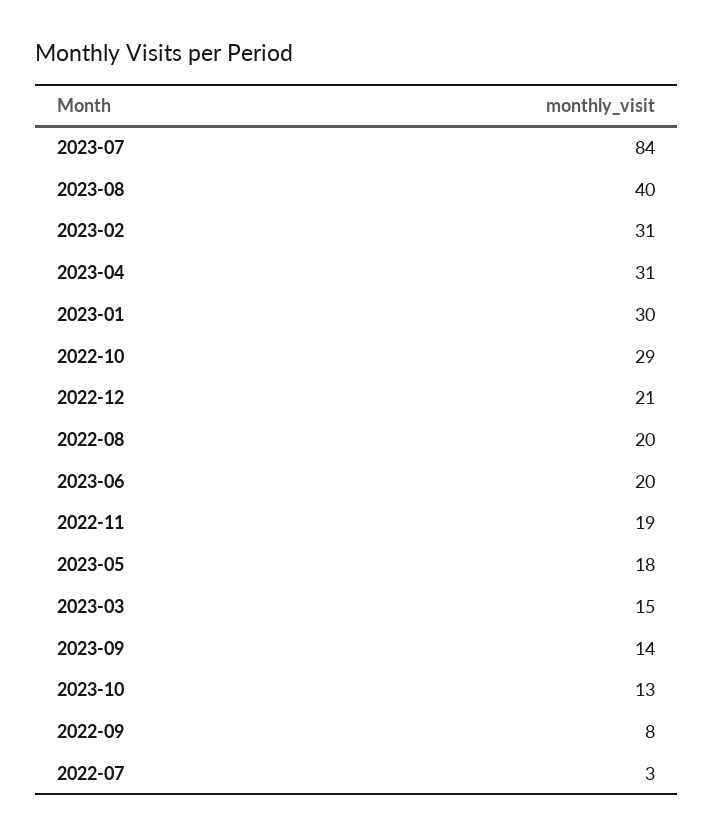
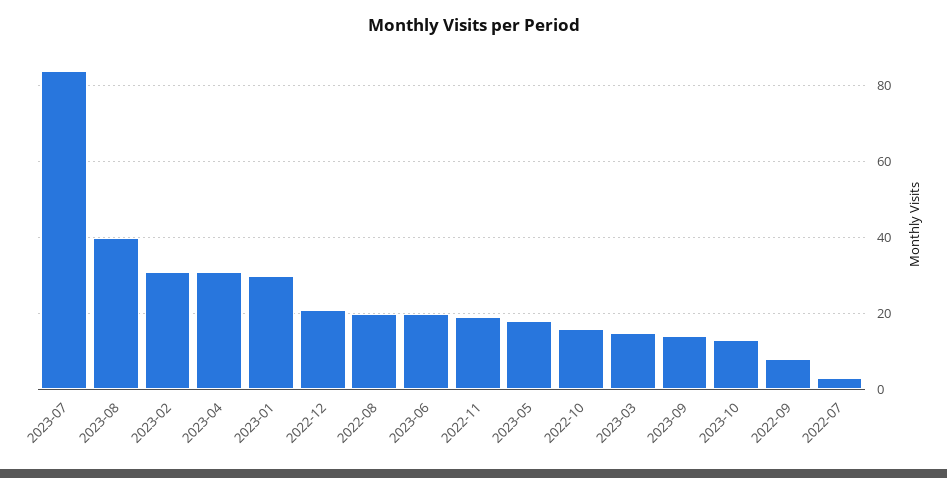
  {
    "2023-07": 84,
    "2023-08": 40,
    "2023-02": 31,
    "2023-04": 31,
    "2023-01": 30,
-   "2022-10": 29,
+   "2022-10": 15,
    "2022-12": 21,
    "2022-08": 20,
    "2023-06": 20,
    "2022-11": 19,
    "2023-05": 18,
    "2023-03": 15,
    "2023-09": 14,
    "2023-10": 13,
    "2022-09": 8,
    "2022-07": 3
  }

